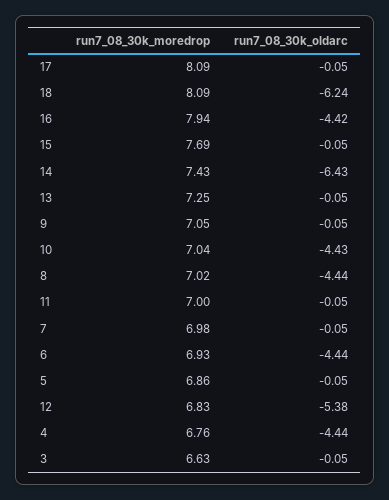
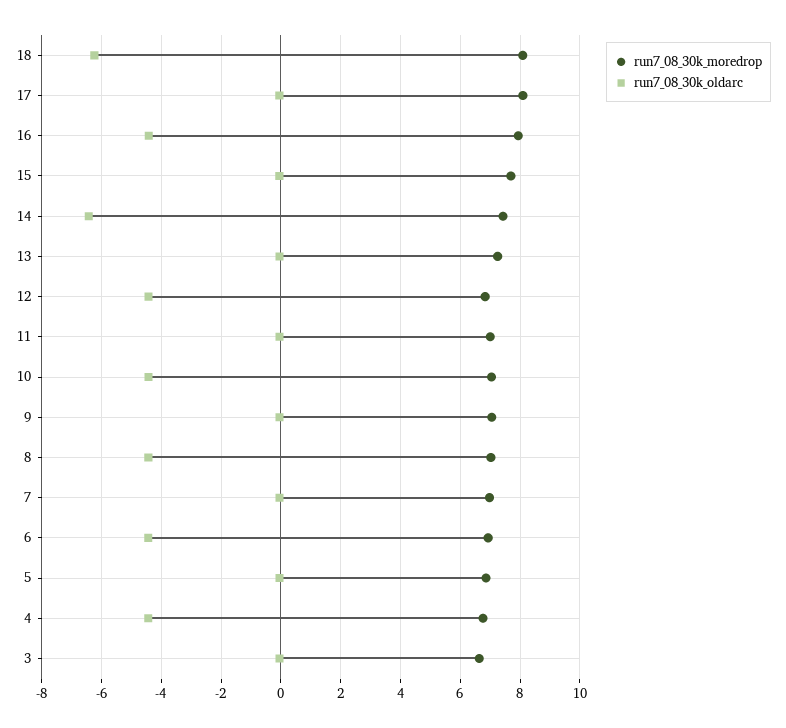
  {
    "run7_08_30k_moredrop": {
      "17": 8.09,
      "18": 8.09,
      "16": 7.94,
      "15": 7.69,
      "14": 7.43,
      "13": 7.25,
      "9": 7.05,
      "10": 7.04,
      "8": 7.02,
      "11": 7,
      "7": 6.98,
      "6": 6.93,
      "5": 6.86,
      "12": 6.83,
      "4": 6.76,
      "3": 6.63
    },
    "run7_08_30k_oldarc": {
      "17": -0.05,
      "18": -6.24,
      "16": -4.42,
      "15": -0.05,
      "14": -6.43,
      "13": -0.05,
      "9": -0.05,
      "10": -4.43,
      "8": -4.44,
      "11": -0.05,
      "7": -0.05,
      "6": -4.44,
      "5": -0.05,
-     "12": -5.38,
+     "12": -4.5,
      "4": -4.44,
      "3": -0.05
    }
  }

